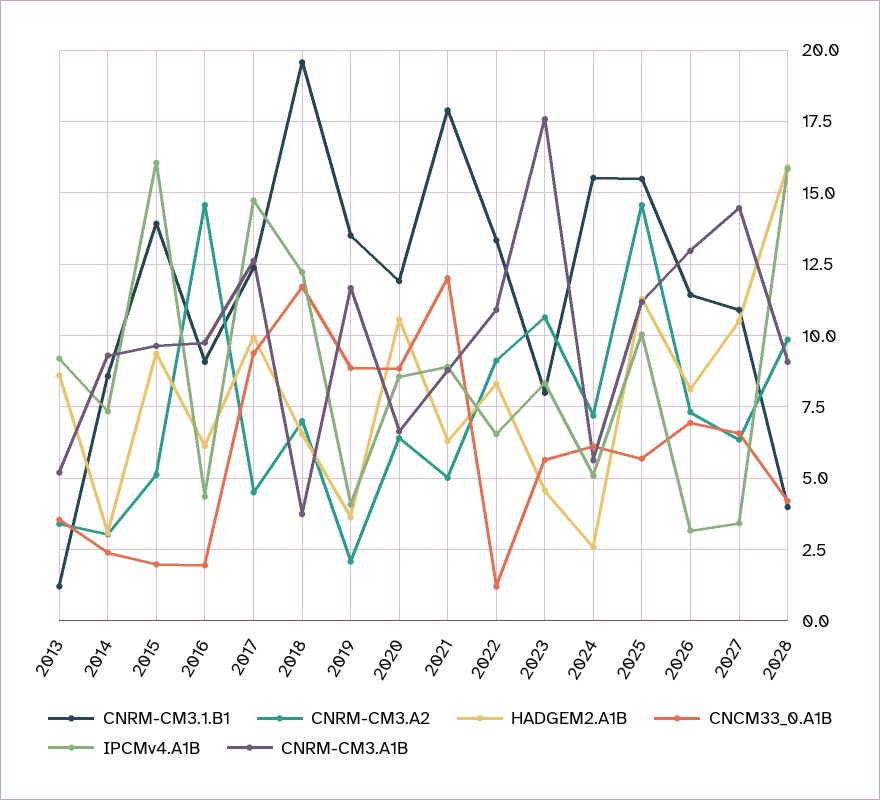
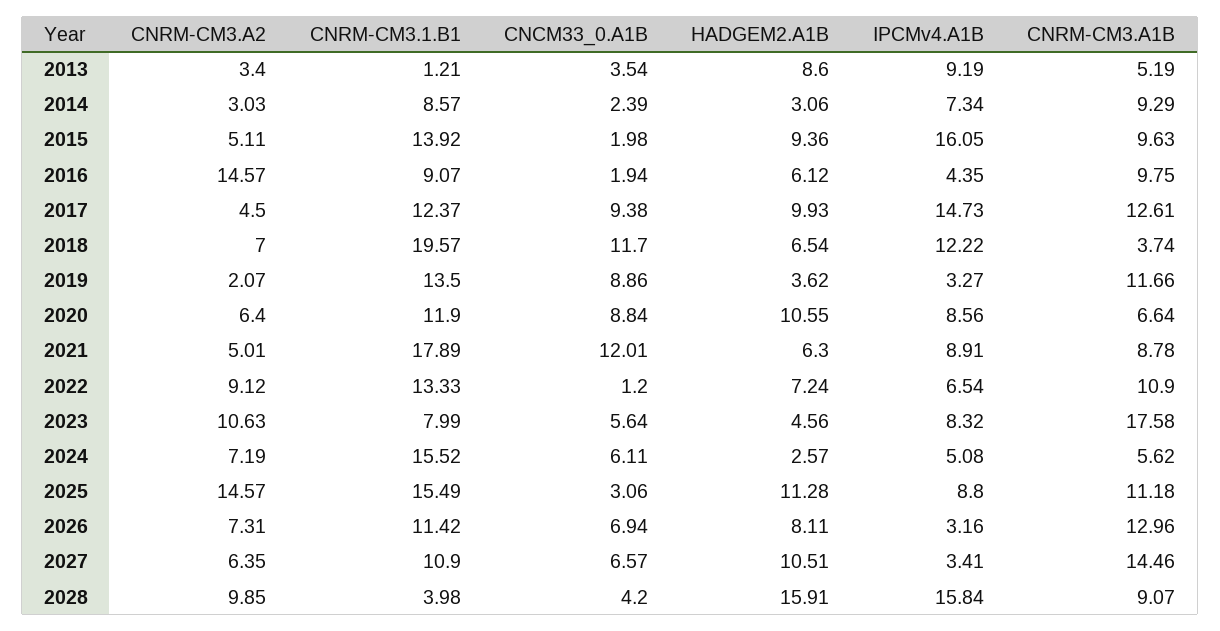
  {
    "CNRM-CM3.1.B1": {
      "2013": 1.21,
      "2014": 8.57,
      "2015": 13.92,
      "2016": 9.07,
      "2017": 12.37,
      "2018": 19.57,
      "2019": 13.5,
      "2020": 11.9,
      "2021": 17.89,
      "2022": 13.33,
      "2023": 7.99,
      "2024": 15.52,
      "2025": 15.49,
      "2026": 11.42,
      "2027": 10.9,
      "2028": 3.98
    },
    "CNRM-CM3.A2": {
      "2013": 3.4,
      "2014": 3.03,
      "2015": 5.11,
      "2016": 14.57,
      "2017": 4.5,
      "2018": 7,
      "2019": 2.07,
      "2020": 6.4,
      "2021": 5.01,
      "2022": 9.12,
      "2023": 10.63,
      "2024": 7.19,
      "2025": 14.57,
      "2026": 7.31,
      "2027": 6.35,
      "2028": 9.85
    },
    "HADGEM2.A1B": {
      "2013": 8.6,
      "2014": 3.06,
      "2015": 9.36,
      "2016": 6.12,
      "2017": 9.93,
      "2018": 6.54,
      "2019": 3.62,
      "2020": 10.55,
      "2021": 6.3,
-     "2022": 8.25,
+     "2022": 7.24,
      "2023": 4.56,
      "2024": 2.57,
      "2025": 11.28,
      "2026": 8.11,
      "2027": 10.51,
      "2028": 15.91
    },
    "CNCM33_0.A1B": {
      "2013": 3.54,
      "2014": 2.39,
      "2015": 1.98,
      "2016": 1.94,
      "2017": 9.38,
      "2018": 11.7,
      "2019": 8.86,
      "2020": 8.84,
      "2021": 12.01,
      "2022": 1.2,
      "2023": 5.64,
      "2024": 6.11,
-     "2025": 5.75,
+     "2025": 3.06,
      "2026": 6.94,
      "2027": 6.57,
      "2028": 4.2
    },
    "IPCMv4.A1B": {
      "2013": 9.19,
      "2014": 7.34,
      "2015": 16.05,
      "2016": 4.35,
      "2017": 14.73,
      "2018": 12.22,
-     "2019": 4,
+     "2019": 3.27,
      "2020": 8.56,
      "2021": 8.91,
      "2022": 6.54,
      "2023": 8.32,
      "2024": 5.08,
-     "2025": 10,
+     "2025": 8.8,
      "2026": 3.16,
      "2027": 3.41,
      "2028": 15.84
    },
    "CNRM-CM3.A1B": {
      "2013": 5.19,
      "2014": 9.29,
      "2015": 9.63,
      "2016": 9.75,
      "2017": 12.61,
      "2018": 3.74,
      "2019": 11.66,
      "2020": 6.64,
      "2021": 8.78,
      "2022": 10.9,
      "2023": 17.58,
      "2024": 5.62,
      "2025": 11.18,
      "2026": 12.96,
      "2027": 14.46,
      "2028": 9.07
    }
  }

